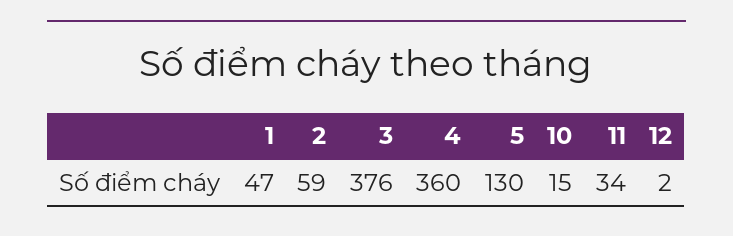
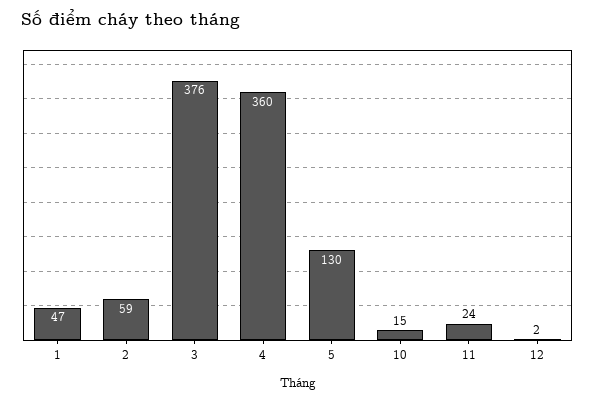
  {
    "1": 47,
    "2": 59,
    "3": 376,
    "4": 360,
    "5": 130,
    "10": 15,
-   "11": 34,
+   "11": 24,
    "12": 2
  }

